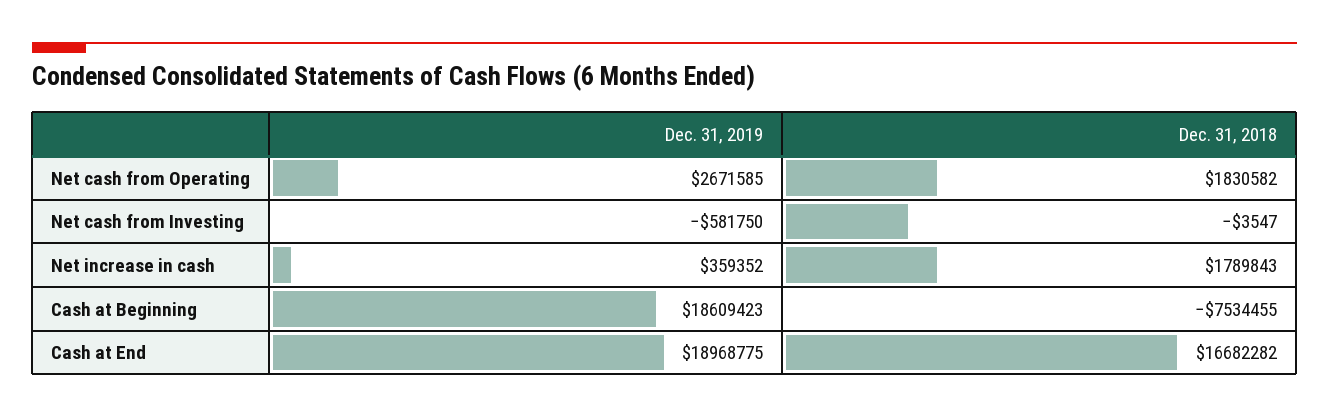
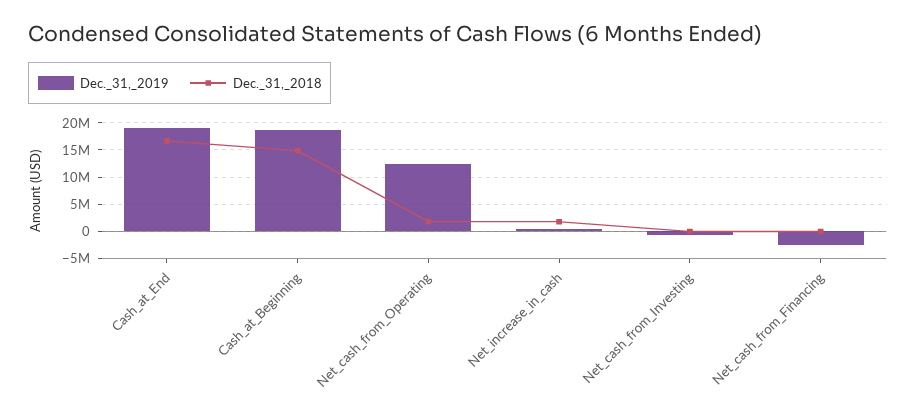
  {
    "Dec. 31, 2019": {
-     "Net cash from Operating": 2671585,
+     "Net cash from Operating": 12500000,
      "Net cash from Investing": -581750,
      "Net increase in cash": 359352,
      "Cash at Beginning": 18609423,
-     "Cash at End": 18968775
+     "Cash at End": 18968775,
+     "Net_cash_from_Financing": -2500000
    },
    "Dec. 31, 2018": {
      "Net cash from Operating": 1830582,
      "Net cash from Investing": -3547,
      "Net increase in cash": 1789843,
-     "Cash at Beginning": -7534455,
+     "Cash at Beginning": 15000000,
-     "Cash at End": 16682282
+     "Cash at End": 16682282,
+     "Net_cash_from_Financing": 0
    }
  }

